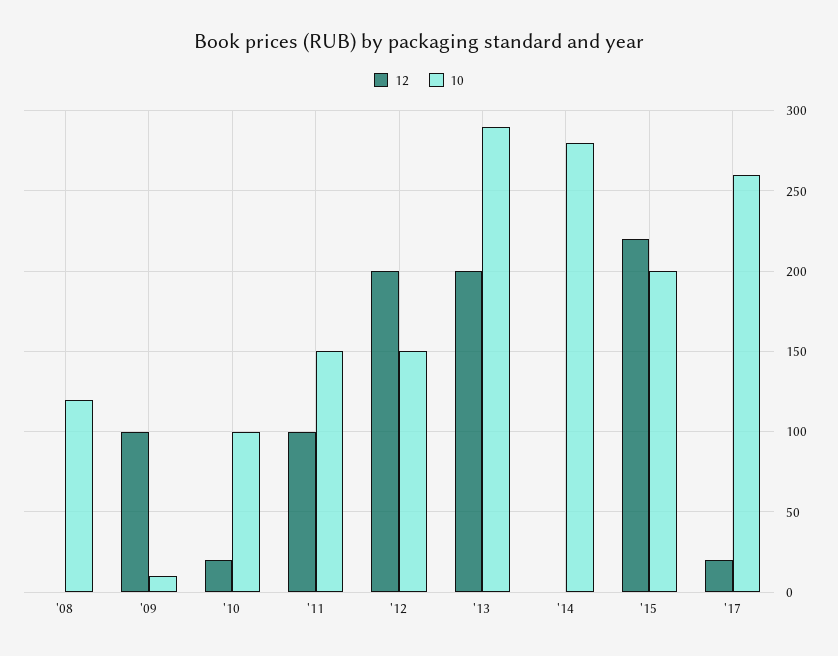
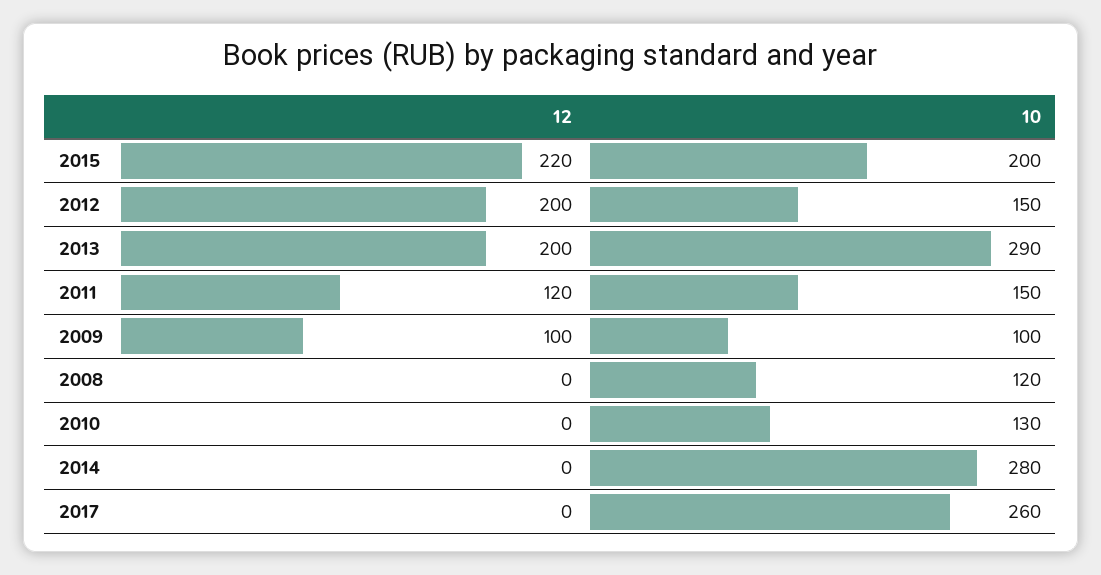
  {
    "12": {
      "'08": 0,
      "'09": 100,
-     "'10": 20,
+     "'10": 0,
-     "'11": 100,
+     "'11": 120,
      "'12": 200,
      "'13": 200,
      "'14": 0,
      "'15": 220,
-     "'17": 20
+     "'17": 0
    },
    "10": {
      "'08": 120,
-     "'09": 10,
+     "'09": 100,
-     "'10": 100,
+     "'10": 130,
      "'11": 150,
      "'12": 150,
      "'13": 290,
      "'14": 280,
      "'15": 200,
      "'17": 260
    }
  }

